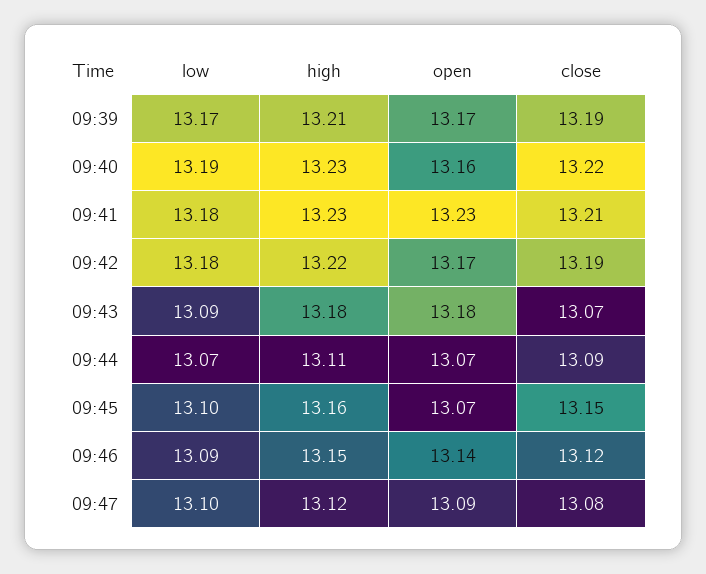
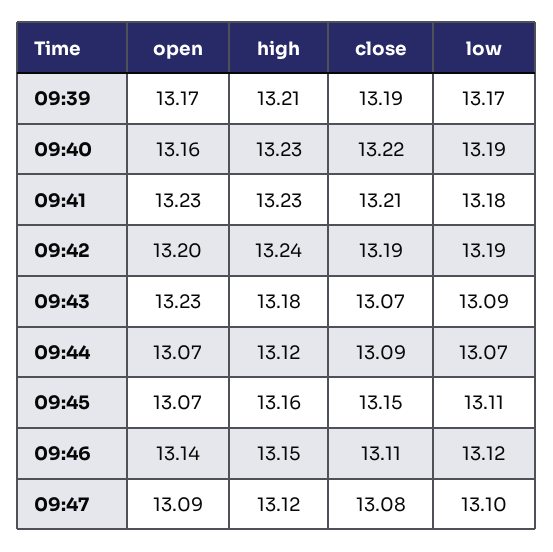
  {
    "low": {
      "09:39": 13.17,
      "09:40": 13.19,
      "09:41": 13.18,
-     "09:42": 13.18,
+     "09:42": 13.19,
      "09:43": 13.09,
      "09:44": 13.07,
-     "09:45": 13.1,
+     "09:45": 13.11,
-     "09:46": 13.09,
+     "09:46": 13.12,
      "09:47": 13.1
    },
    "high": {
      "09:39": 13.21,
      "09:40": 13.23,
      "09:41": 13.23,
-     "09:42": 13.22,
+     "09:42": 13.24,
      "09:43": 13.18,
-     "09:44": 13.11,
+     "09:44": 13.12,
      "09:45": 13.16,
      "09:46": 13.15,
      "09:47": 13.12
    },
    "open": {
      "09:39": 13.17,
      "09:40": 13.16,
      "09:41": 13.23,
-     "09:42": 13.17,
+     "09:42": 13.2,
-     "09:43": 13.18,
+     "09:43": 13.23,
      "09:44": 13.07,
      "09:45": 13.07,
      "09:46": 13.14,
      "09:47": 13.09
    },
    "close": {
      "09:39": 13.19,
      "09:40": 13.22,
      "09:41": 13.21,
      "09:42": 13.19,
      "09:43": 13.07,
      "09:44": 13.09,
      "09:45": 13.15,
-     "09:46": 13.12,
+     "09:46": 13.11,
      "09:47": 13.08
    }
  }

